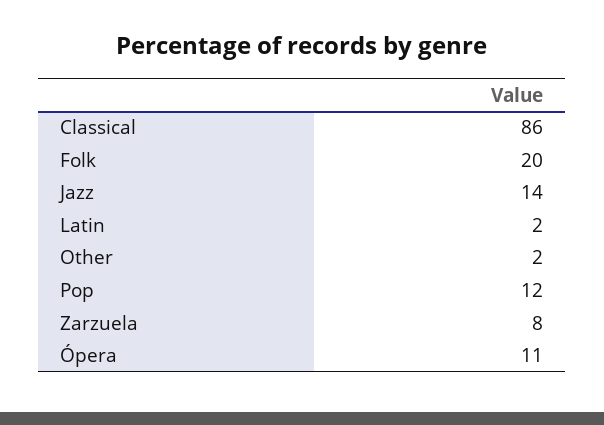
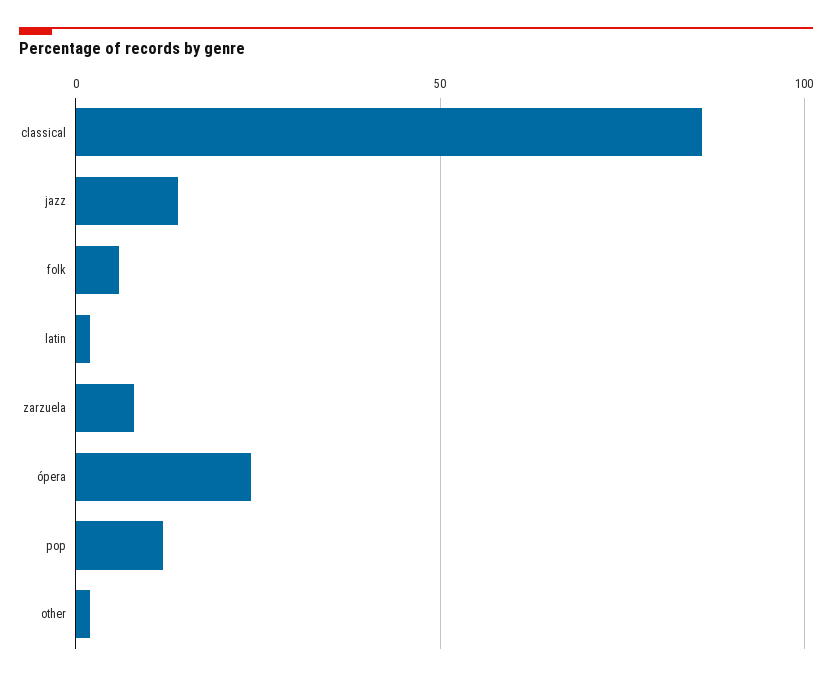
  {
    "Classical": 86,
-   "Folk": 20,
+   "Folk": 5,
    "Jazz": 14,
    "Latin": 2,
    "Other": 2,
    "Pop": 12,
    "Zarzuela": 8,
-   "Ópera": 11
+   "Ópera": 25
  }

